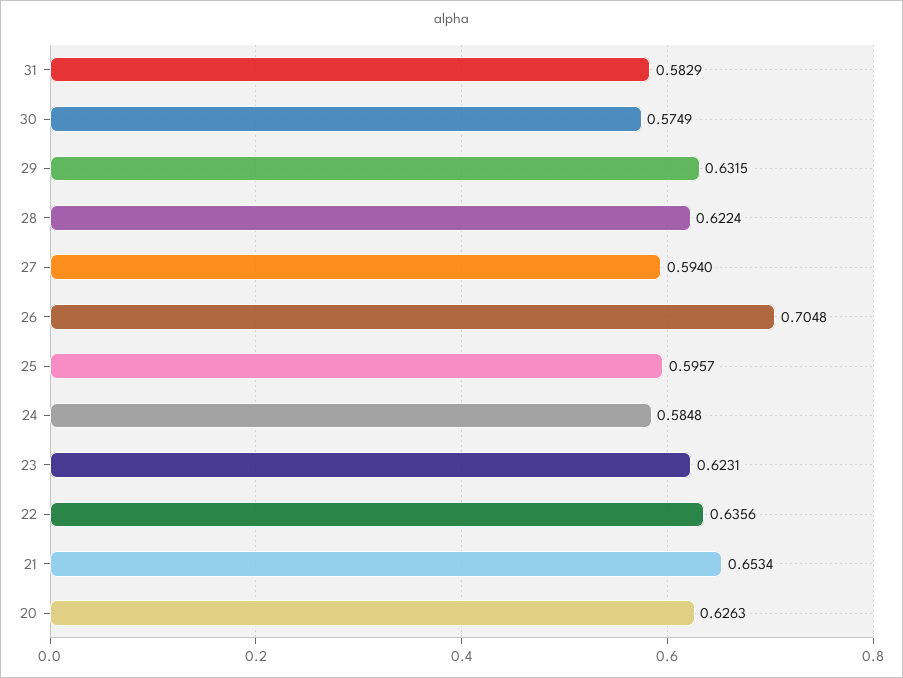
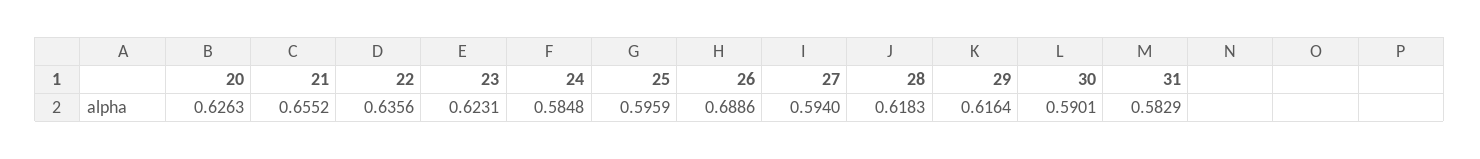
  {
    "31": 0.5829,
-   "30": 0.5749,
+   "30": 0.5901,
-   "29": 0.6315,
+   "29": 0.6164,
-   "28": 0.6224,
+   "28": 0.6183,
    "27": 0.594,
-   "26": 0.7048,
+   "26": 0.6886,
-   "25": 0.5957,
+   "25": 0.5959,
    "24": 0.5848,
    "23": 0.6231,
    "22": 0.6356,
-   "21": 0.6534,
+   "21": 0.6552,
    "20": 0.6263
  }

